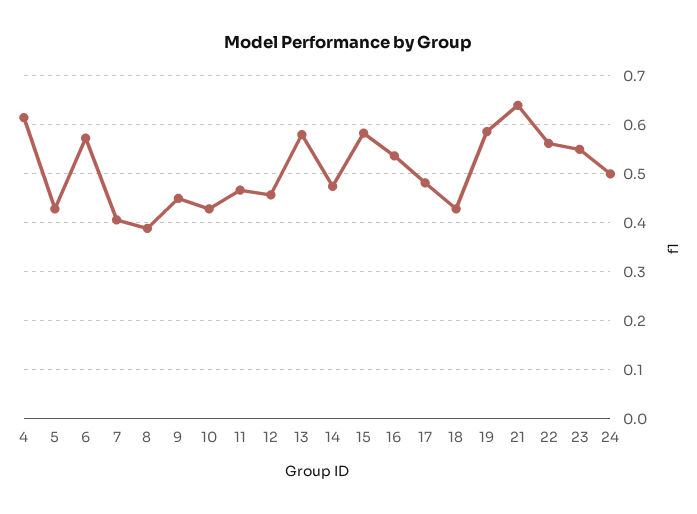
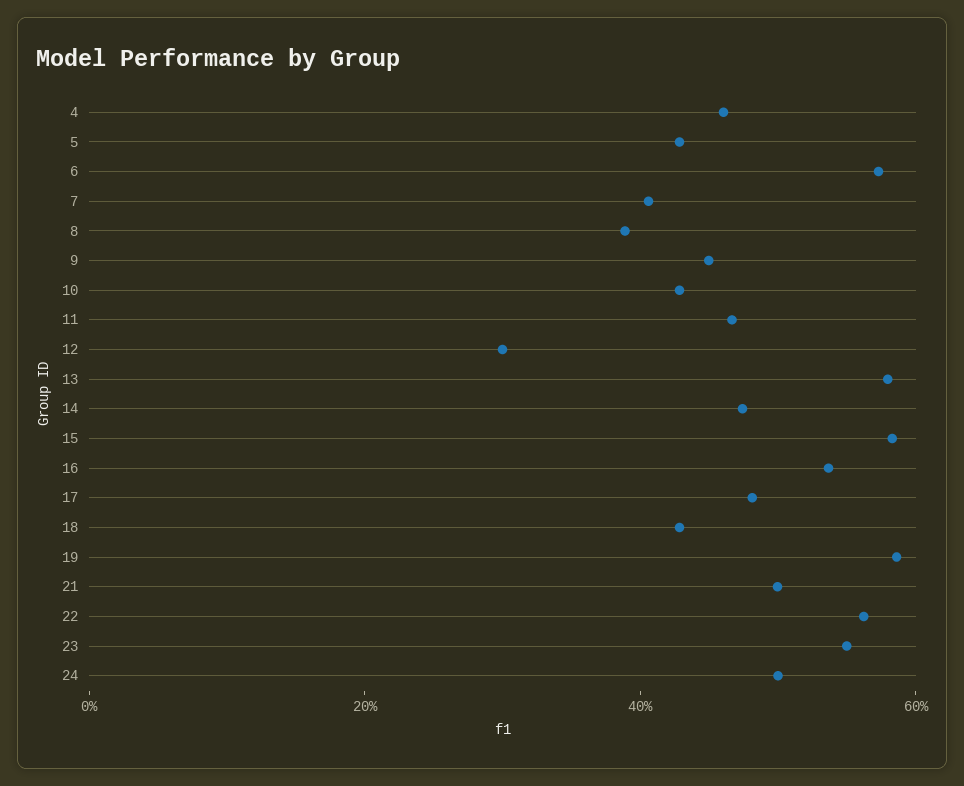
  {
-   "4": 0.62,
+   "4": 0.45,
    "5": 0.42,
    "6": 0.58,
    "7": 0.4,
    "8": 0.38,
    "9": 0.44,
    "10": 0.42,
    "11": 0.46,
-   "12": 0.46,
+   "12": 0.3,
    "13": 0.58,
    "14": 0.48,
    "15": 0.58,
    "16": 0.54,
    "17": 0.48,
    "18": 0.42,
    "19": 0.58,
-   "21": 0.64,
+   "21": 0.5,
    "22": 0.56,
    "23": 0.56,
    "24": 0.5
  }

